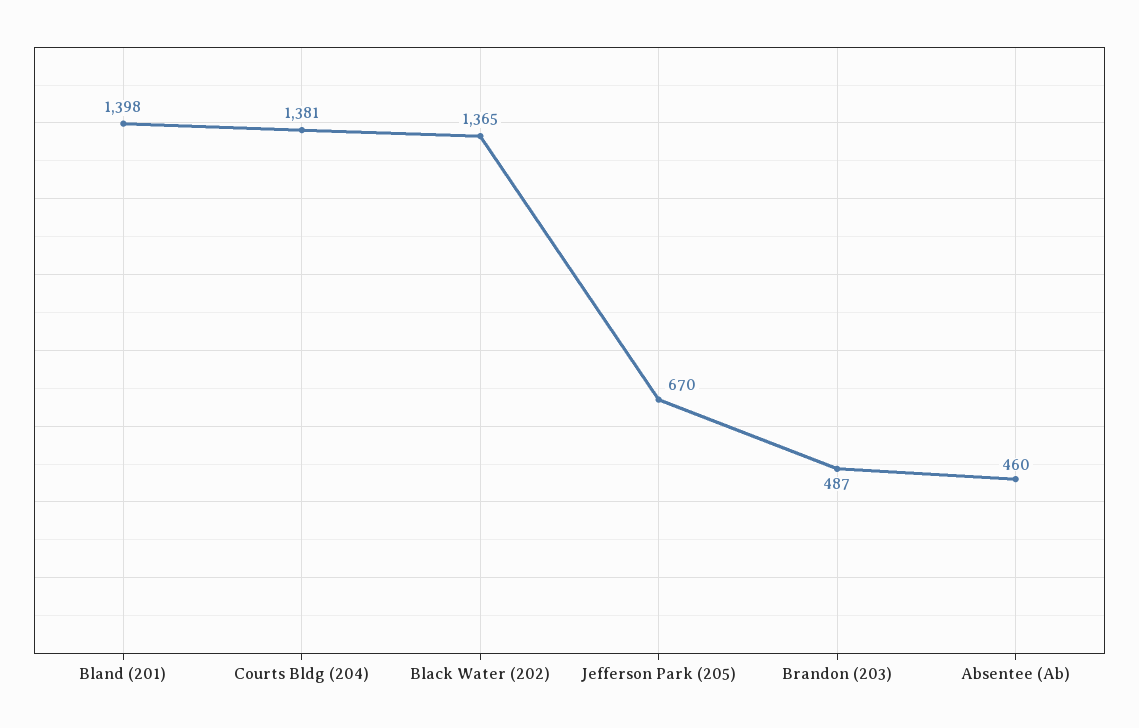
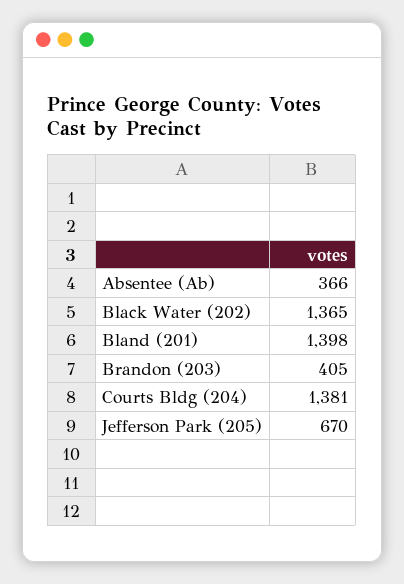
  {
    "Bland (201)": 1398,
    "Courts Bldg (204)": 1381,
    "Black Water (202)": 1365,
    "Jefferson Park (205)": 670,
-   "Brandon (203)": 487,
+   "Brandon (203)": 405,
-   "Absentee (Ab)": 460
+   "Absentee (Ab)": 366
  }

